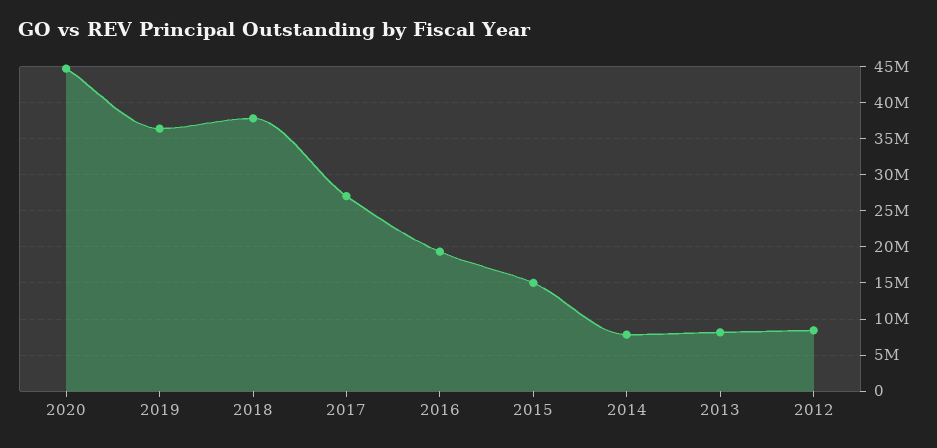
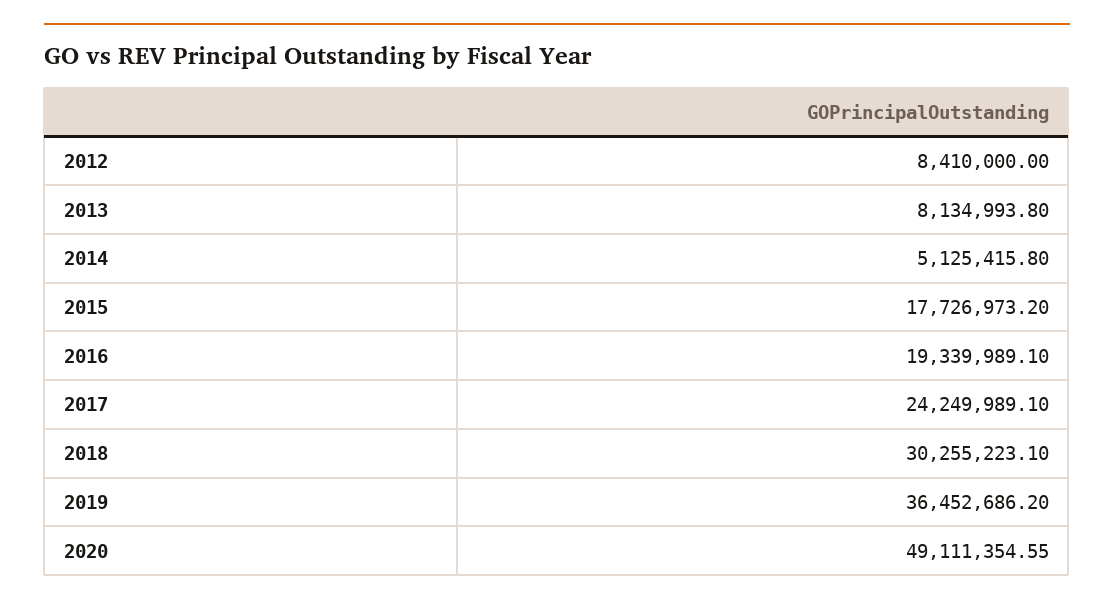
  {
-   "2020": 45000000,
+   "2020": 49111354.55,
    "2019": 36452686.2,
-   "2018": 38000000,
+   "2018": 30255223.1,
-   "2017": 27000000,
+   "2017": 24249989.1,
    "2016": 19339989.1,
-   "2015": 15000000,
+   "2015": 17726973.2,
-   "2014": 8000000,
+   "2014": 5125415.8,
    "2013": 8134993.8,
    "2012": 8410000
  }

